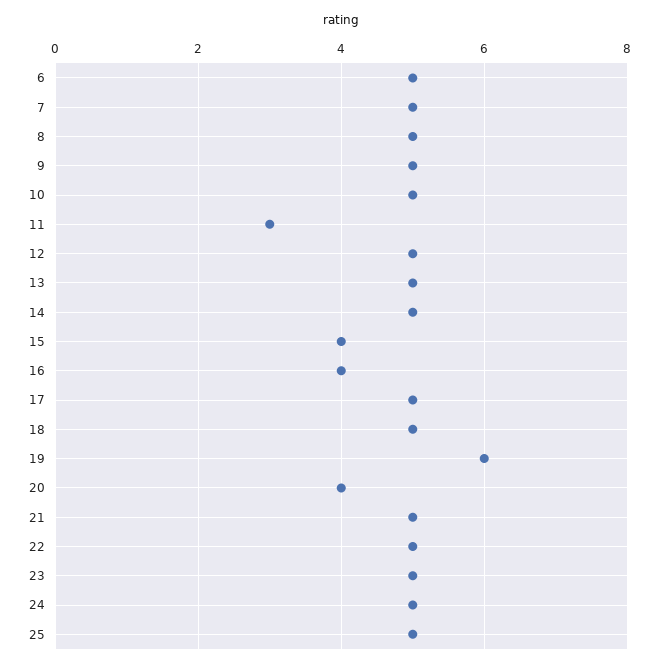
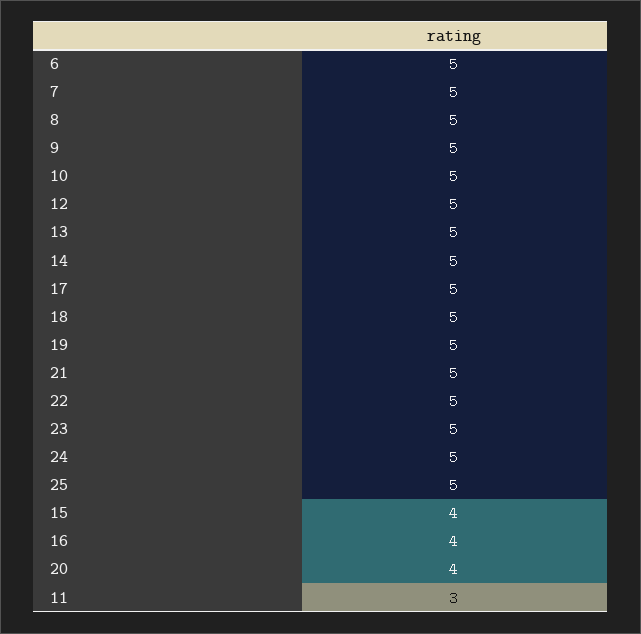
  {
    "6": 5,
    "7": 5,
    "8": 5,
    "9": 5,
    "10": 5,
    "11": 3,
    "12": 5,
    "13": 5,
    "14": 5,
    "15": 4,
    "16": 4,
    "17": 5,
    "18": 5,
-   "19": 6,
+   "19": 5,
    "20": 4,
    "21": 5,
    "22": 5,
    "23": 5,
    "24": 5,
    "25": 5
  }

